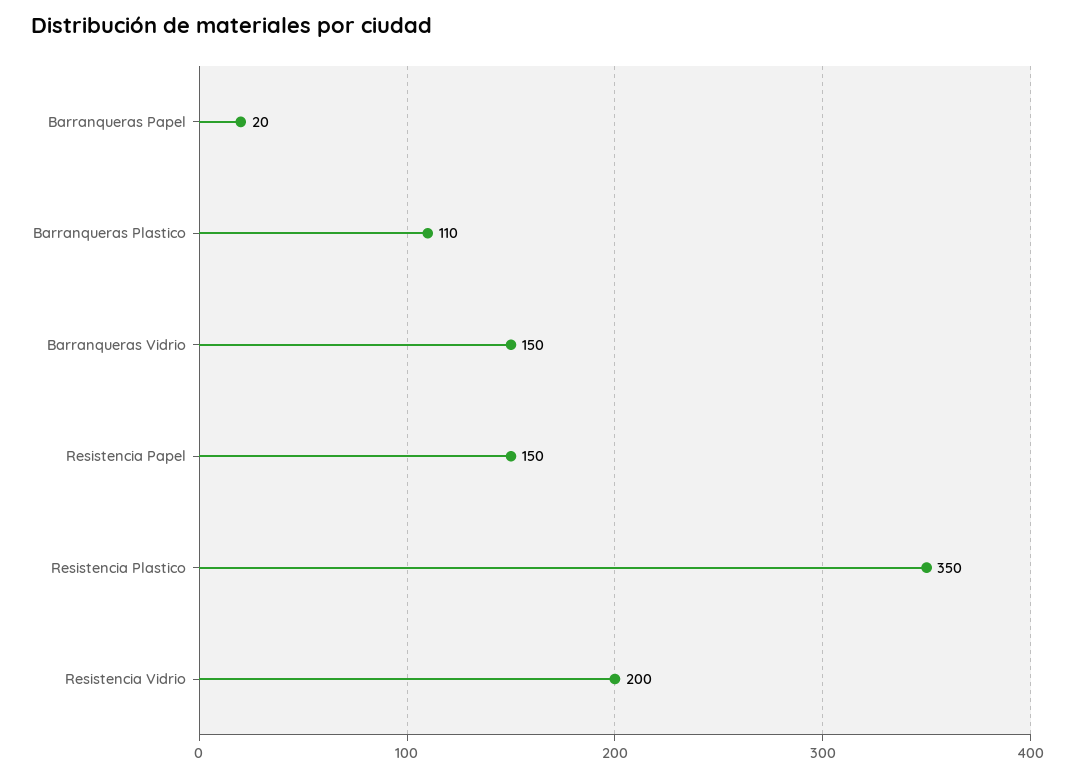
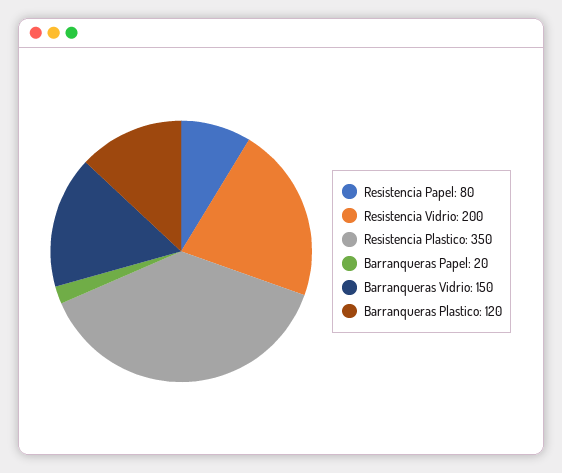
  {
    "Barranqueras Papel": 20,
-   "Barranqueras Plastico": 110,
+   "Barranqueras Plastico": 120,
    "Barranqueras Vidrio": 150,
-   "Resistencia Papel": 150,
+   "Resistencia Papel": 80,
    "Resistencia Plastico": 350,
    "Resistencia Vidrio": 200
  }

